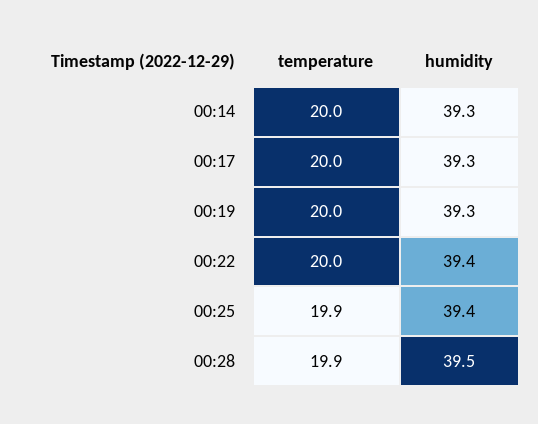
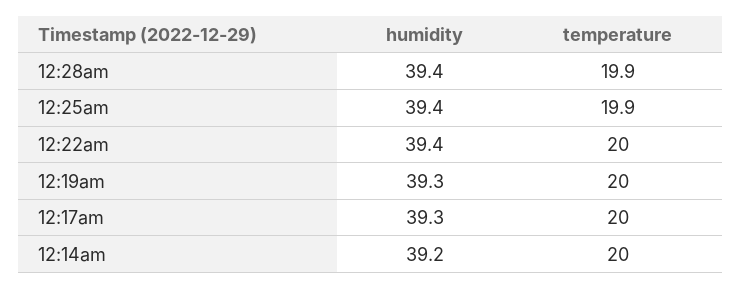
  {
    "temperature": {
      "00:14": 20,
      "00:17": 20,
      "00:19": 20,
      "00:22": 20,
      "00:25": 19.9,
      "00:28": 19.9
    },
    "humidity": {
-     "00:14": 39.3,
+     "00:14": 39.2,
      "00:17": 39.3,
      "00:19": 39.3,
      "00:22": 39.4,
      "00:25": 39.4,
-     "00:28": 39.5
+     "00:28": 39.4
    }
  }

